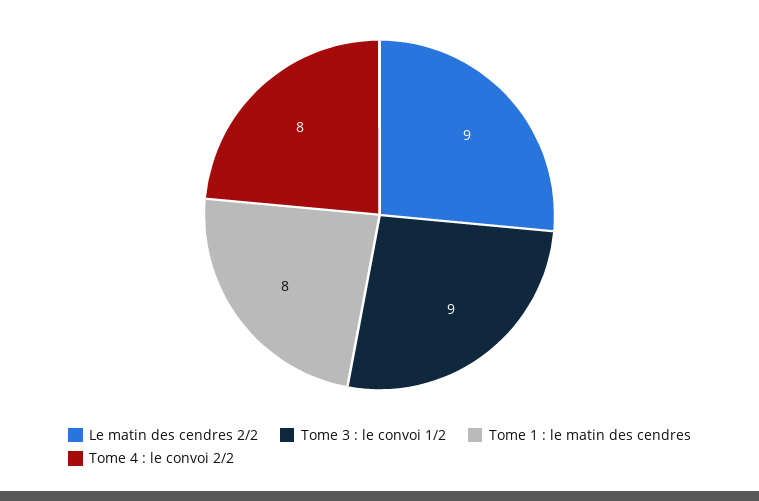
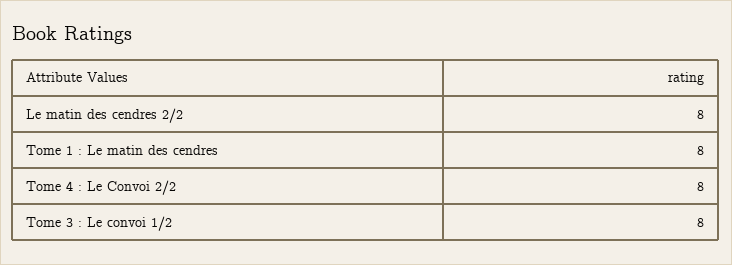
  {
-   "Le matin des cendres 2/2": 9,
+   "Le matin des cendres 2/2": 8,
-   "Tome 3 : le convoi 1/2": 9,
+   "Tome 3 : le convoi 1/2": 8,
    "Tome 1 : le matin des cendres": 8,
    "Tome 4 : le convoi 2/2": 8
  }

